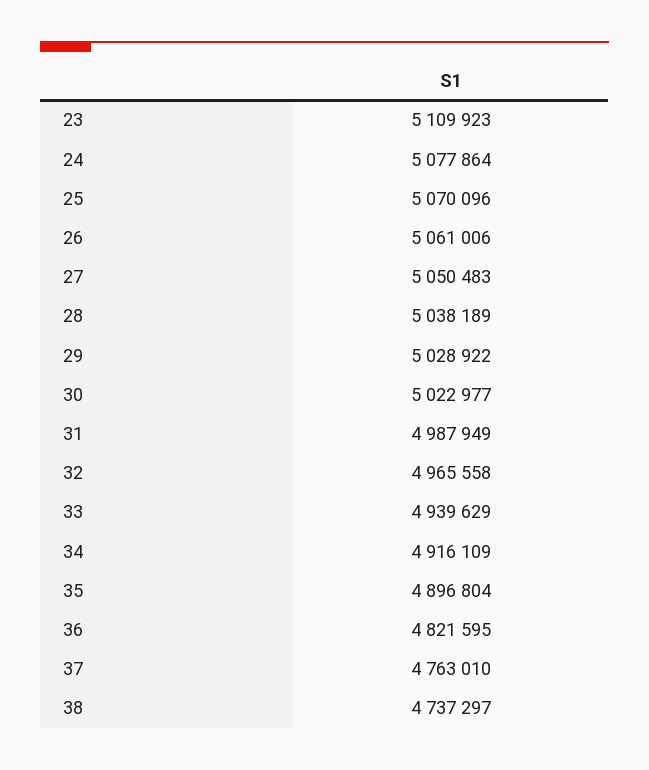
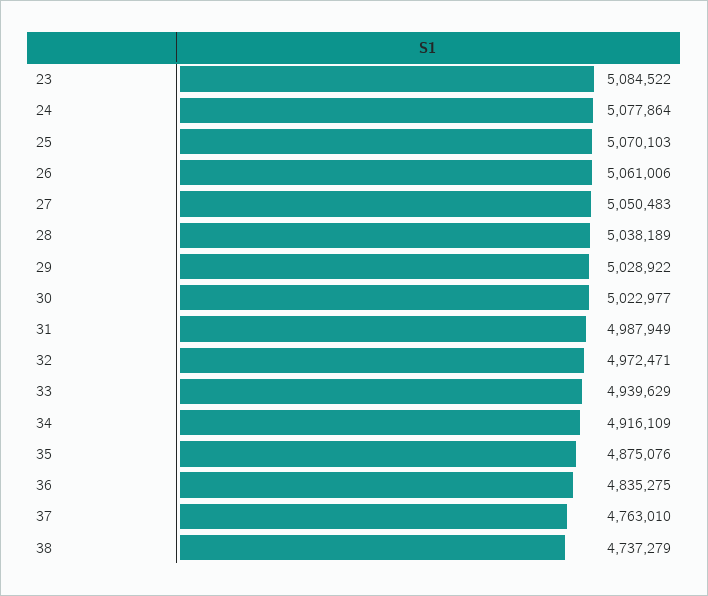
  {
-   "23": 5109923,
+   "23": 5084522,
    "24": 5077864,
-   "25": 5070096,
+   "25": 5070103,
    "26": 5061006,
    "27": 5050483,
    "28": 5038189,
    "29": 5028922,
    "30": 5022977,
    "31": 4987949,
-   "32": 4965558,
+   "32": 4972471,
    "33": 4939629,
    "34": 4916109,
-   "35": 4896804,
+   "35": 4875076,
-   "36": 4821595,
+   "36": 4835275,
    "37": 4763010,
-   "38": 4737297
+   "38": 4737279
  }

